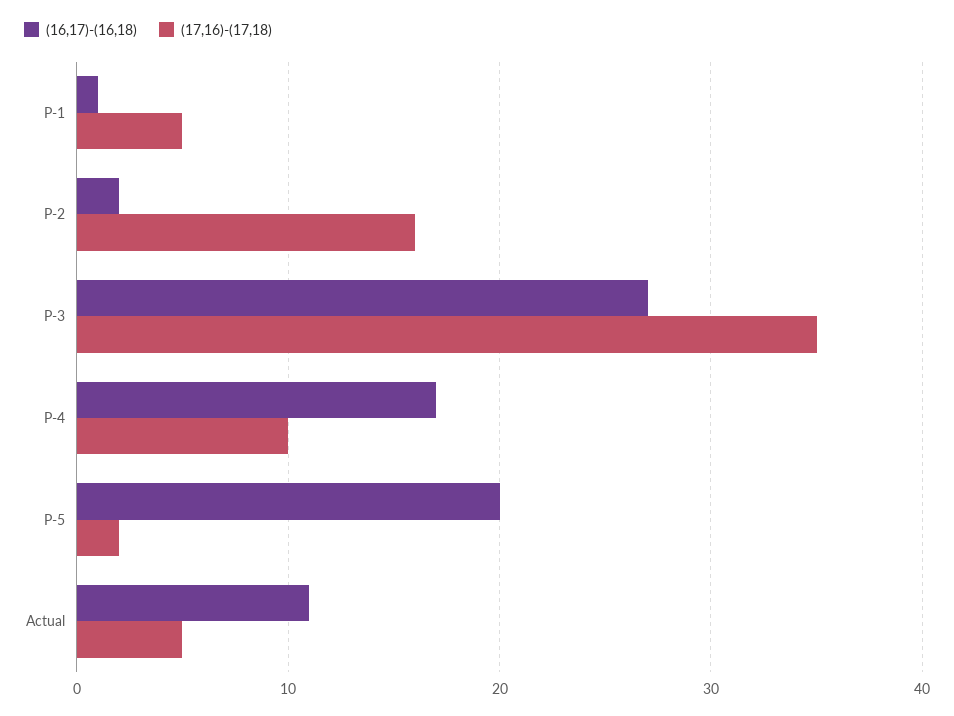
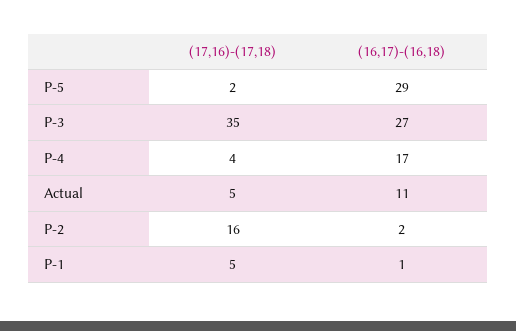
  {
    "(16,17)-(16,18)": {
      "P-1": 1,
      "P-2": 2,
      "P-3": 27,
      "P-4": 17,
-     "P-5": 20,
+     "P-5": 29,
      "Actual": 11
    },
    "(17,16)-(17,18)": {
      "P-1": 5,
      "P-2": 16,
      "P-3": 35,
-     "P-4": 10,
+     "P-4": 4,
      "P-5": 2,
      "Actual": 5
    }
  }

